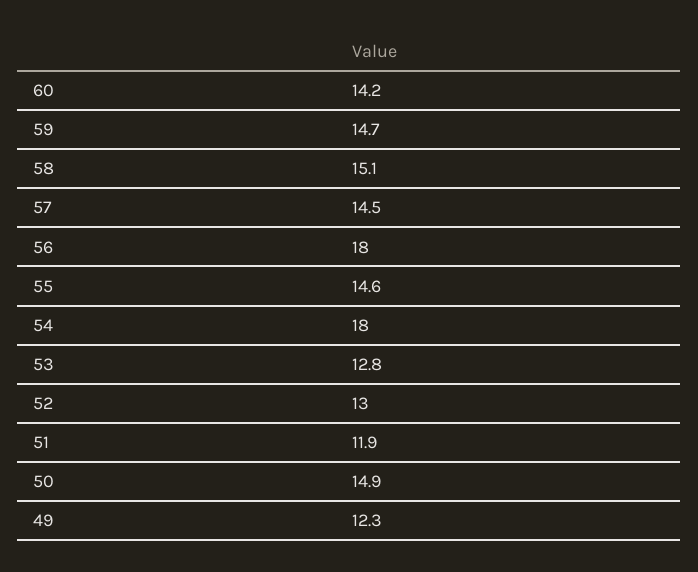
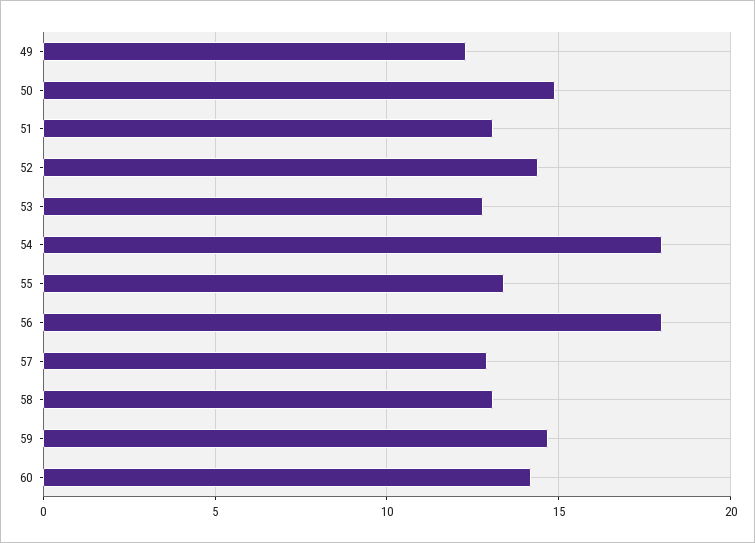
  {
    "60": 14.2,
    "59": 14.7,
-   "58": 15.1,
+   "58": 13,
-   "57": 14.5,
+   "57": 13,
    "56": 18,
-   "55": 14.6,
+   "55": 13.5,
    "54": 18,
    "53": 12.8,
-   "52": 13,
+   "52": 14.5,
-   "51": 11.9,
+   "51": 13,
    "50": 14.9,
    "49": 12.3
  }

